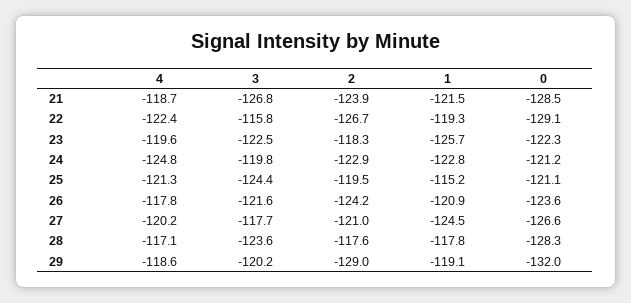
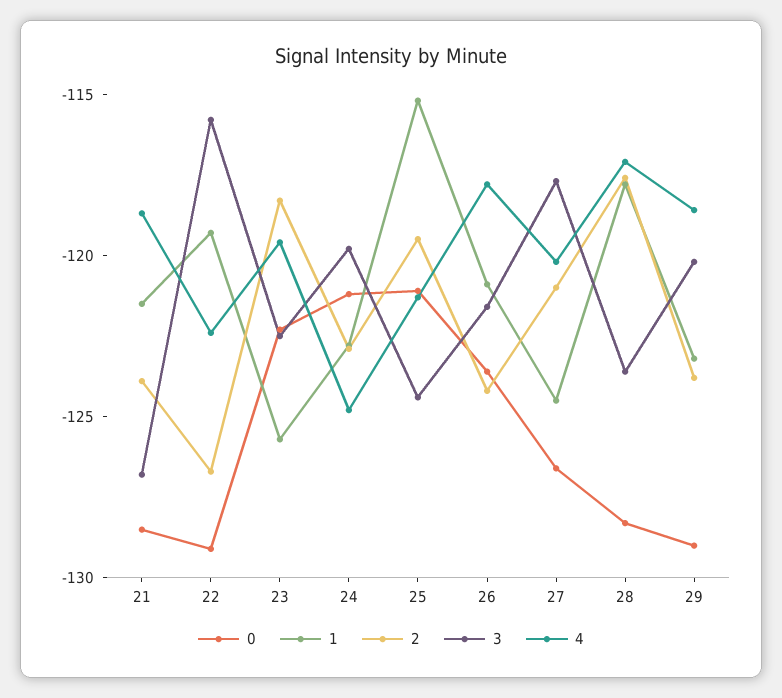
  {
    "4": {
      "21": -118.7,
      "22": -122.4,
      "23": -119.6,
      "24": -124.8,
      "25": -121.3,
      "26": -117.8,
      "27": -120.2,
      "28": -117.1,
      "29": -118.6
    },
    "3": {
      "21": -126.8,
      "22": -115.8,
      "23": -122.5,
      "24": -119.8,
      "25": -124.4,
      "26": -121.6,
      "27": -117.7,
      "28": -123.6,
      "29": -120.2
    },
    "2": {
      "21": -123.9,
      "22": -126.7,
      "23": -118.3,
      "24": -122.9,
      "25": -119.5,
      "26": -124.2,
      "27": -121,
      "28": -117.6,
-     "29": -129
+     "29": -124
    },
    "1": {
      "21": -121.5,
      "22": -119.3,
      "23": -125.7,
      "24": -122.8,
      "25": -115.2,
      "26": -120.9,
      "27": -124.5,
      "28": -117.8,
-     "29": -119.1
+     "29": -123
    },
    "0": {
      "21": -128.5,
      "22": -129.1,
      "23": -122.3,
      "24": -121.2,
      "25": -121.1,
      "26": -123.6,
      "27": -126.6,
      "28": -128.3,
-     "29": -132
+     "29": -129
    }
  }

